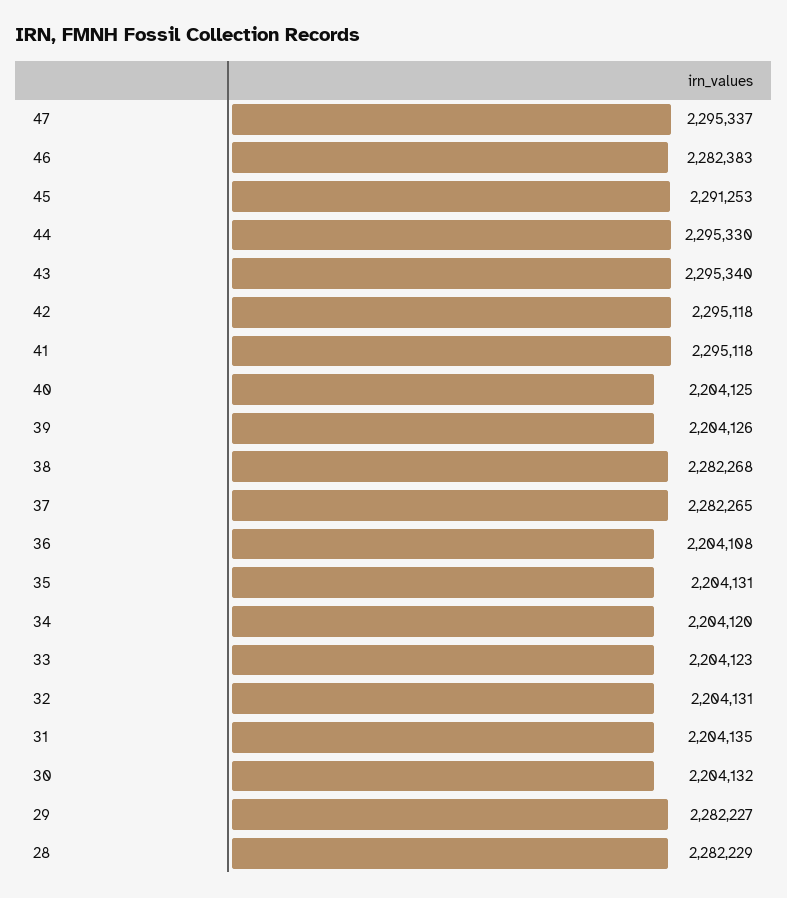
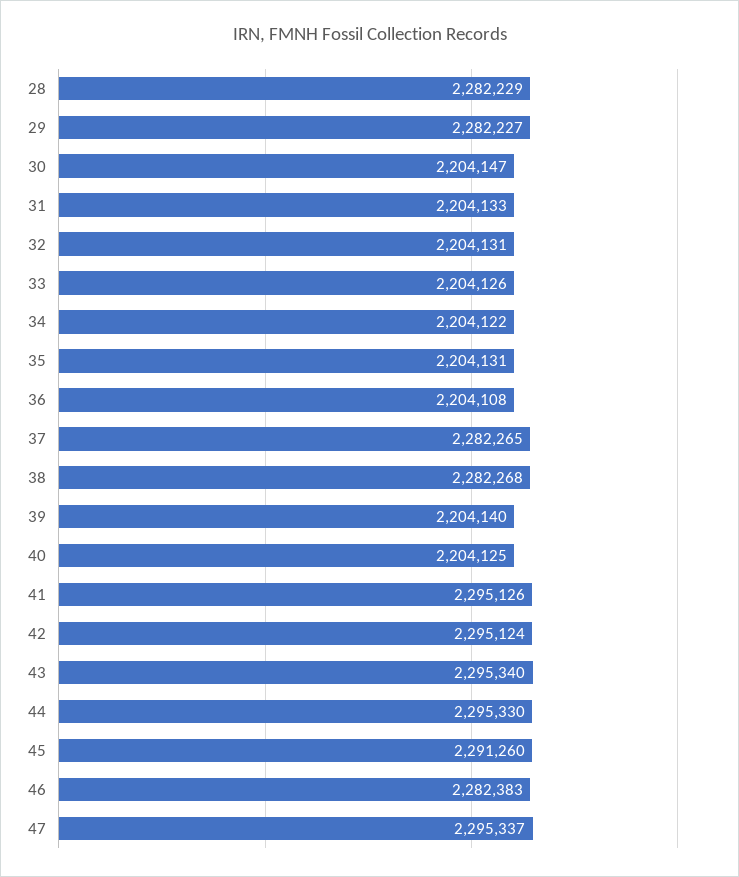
  {
    "47": 2295337,
    "46": 2282383,
-   "45": 2291253,
+   "45": 2291260,
    "44": 2295330,
    "43": 2295340,
-   "42": 2295118,
+   "42": 2295124,
-   "41": 2295118,
+   "41": 2295126,
    "40": 2204125,
-   "39": 2204126,
+   "39": 2204140,
    "38": 2282268,
    "37": 2282265,
    "36": 2204108,
    "35": 2204131,
-   "34": 2204120,
+   "34": 2204122,
-   "33": 2204123,
+   "33": 2204126,
    "32": 2204131,
-   "31": 2204135,
+   "31": 2204133,
-   "30": 2204132,
+   "30": 2204147,
    "29": 2282227,
    "28": 2282229
  }

